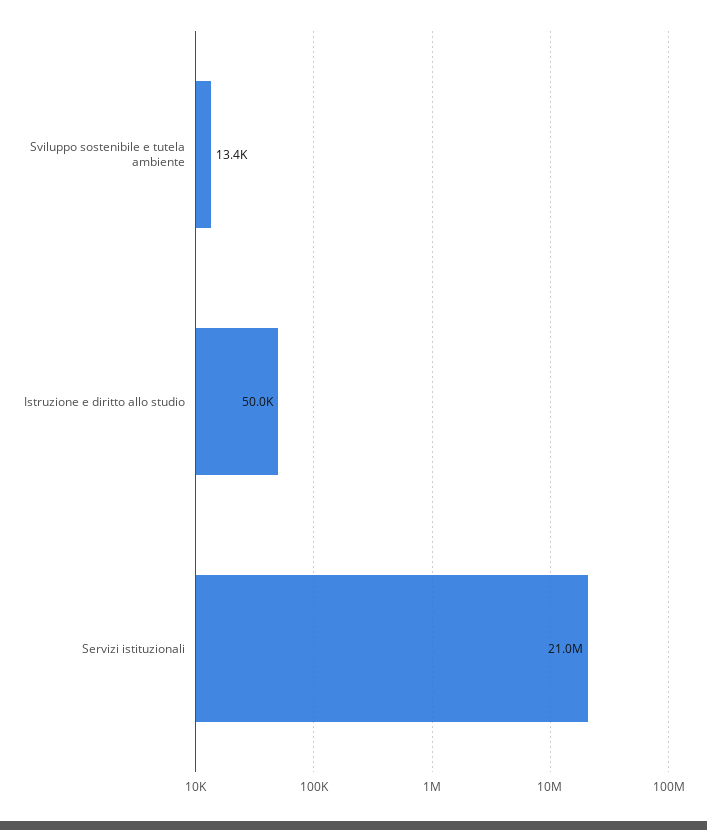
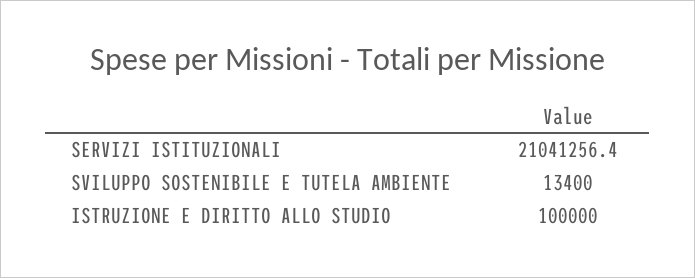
  {
    "Sviluppo sostenibile e tutela ambiente": 13400,
-   "Istruzione e diritto allo studio": 50000,
+   "Istruzione e diritto allo studio": 100000,
    "Servizi istituzionali": 21041256.4
  }

